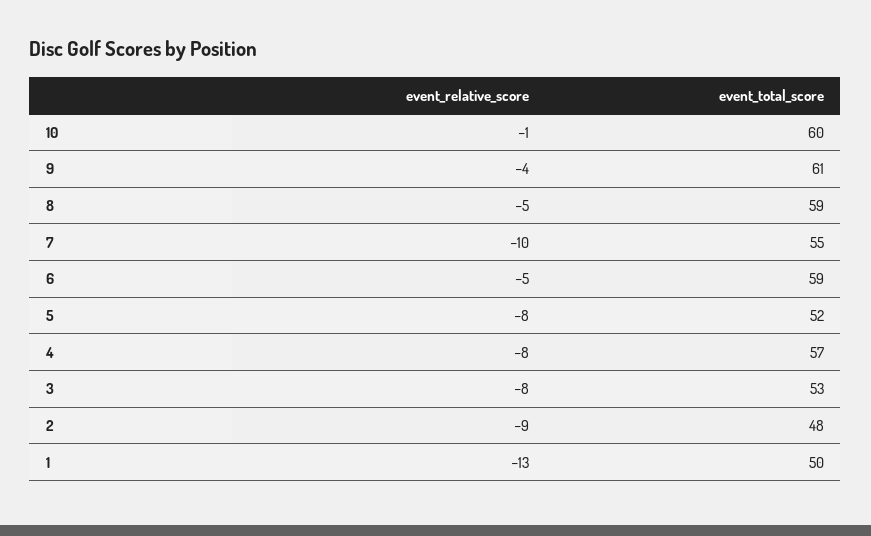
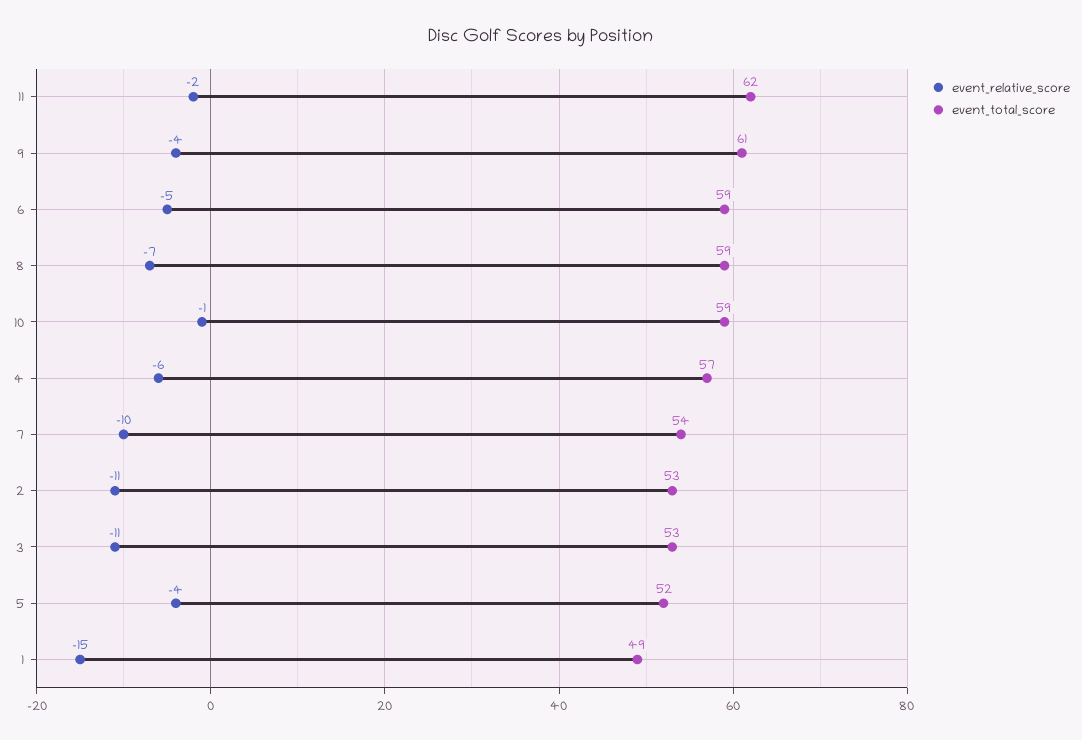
  {
    "event_relative_score": {
      "10": -1,
      "9": -4,
-     "8": -5,
+     "8": -7,
      "7": -10,
      "6": -5,
-     "5": -8,
+     "5": -4,
-     "4": -8,
+     "4": -6,
-     "3": -8,
+     "3": -11,
-     "2": -9,
+     "2": -11,
-     "1": -13
+     "1": -15,
+     "11": -2
    },
    "event_total_score": {
-     "10": 60,
+     "10": 59,
      "9": 61,
      "8": 59,
-     "7": 55,
+     "7": 54,
      "6": 59,
      "5": 52,
      "4": 57,
      "3": 53,
-     "2": 48,
+     "2": 53,
-     "1": 50
+     "1": 49,
+     "11": 62
    }
  }

